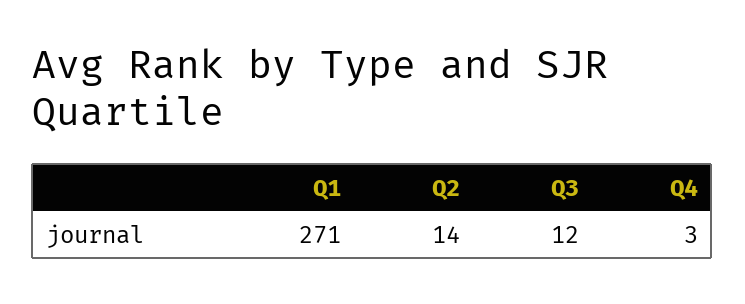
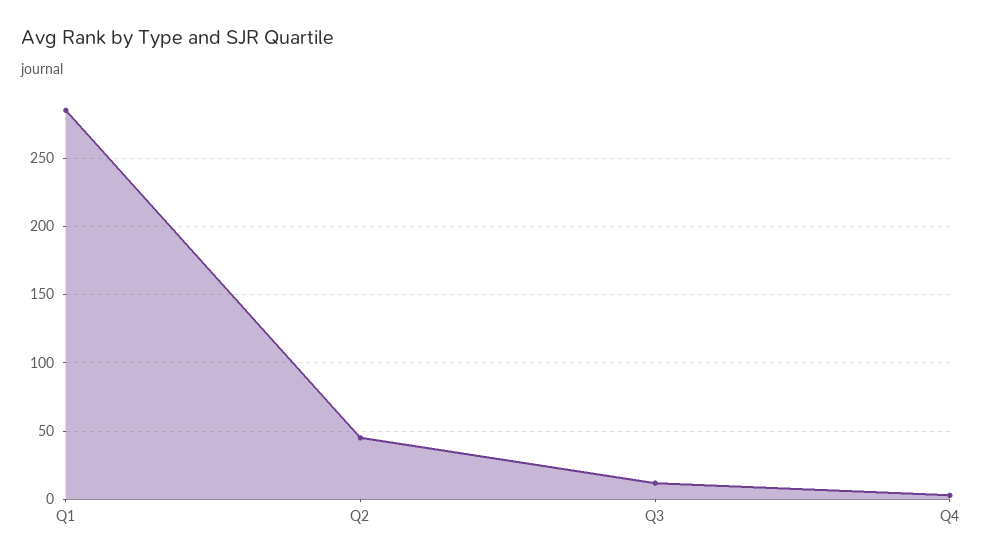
  {
-   "Q1": 271,
+   "Q1": 285,
-   "Q2": 14,
+   "Q2": 45,
    "Q3": 12,
    "Q4": 3
  }

